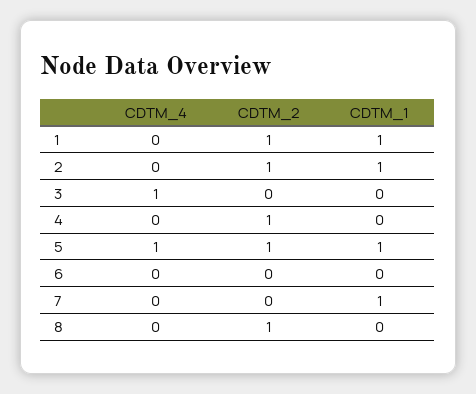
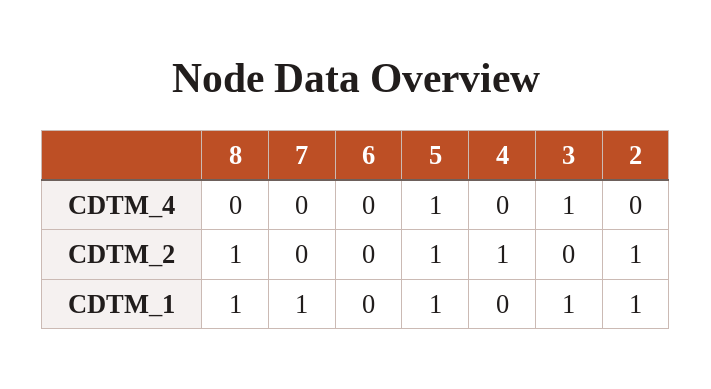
  {
    "CDTM_4": {
-     "1": 0,
      "2": 0,
      "3": 1,
      "4": 0,
      "5": 1,
      "6": 0,
      "7": 0,
      "8": 0
    },
    "CDTM_2": {
-     "1": 1,
      "2": 1,
      "3": 0,
      "4": 1,
      "5": 1,
      "6": 0,
      "7": 0,
      "8": 1
    },
    "CDTM_1": {
-     "1": 1,
      "2": 1,
-     "3": 0,
+     "3": 1,
      "4": 0,
      "5": 1,
      "6": 0,
      "7": 1,
-     "8": 0
+     "8": 1
    }
  }

